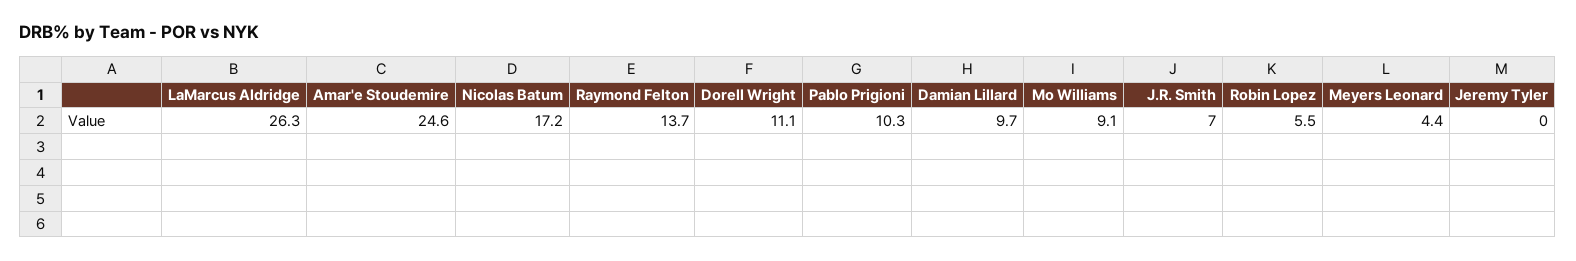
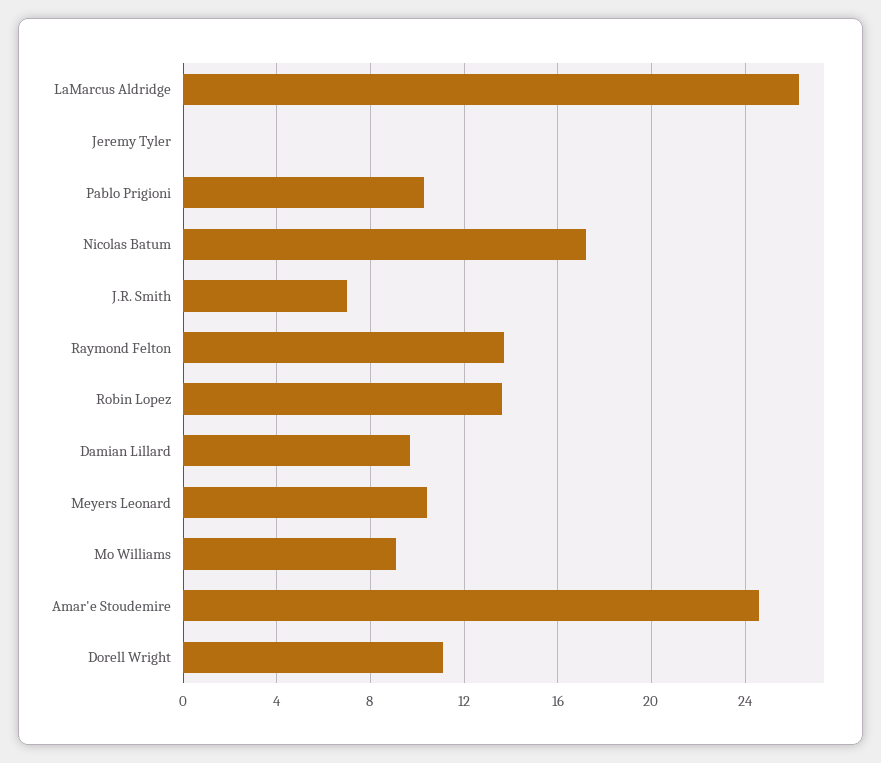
  {
    "LaMarcus Aldridge": 26.3,
    "Amar'e Stoudemire": 24.6,
    "Nicolas Batum": 17.2,
    "Raymond Felton": 13.7,
    "Dorell Wright": 11.1,
    "Pablo Prigioni": 10.3,
    "Damian Lillard": 9.7,
    "Mo Williams": 9.1,
    "J.R. Smith": 7,
-   "Robin Lopez": 5.5,
+   "Robin Lopez": 13.5,
-   "Meyers Leonard": 4.4,
+   "Meyers Leonard": 10.5,
    "Jeremy Tyler": 0
  }

